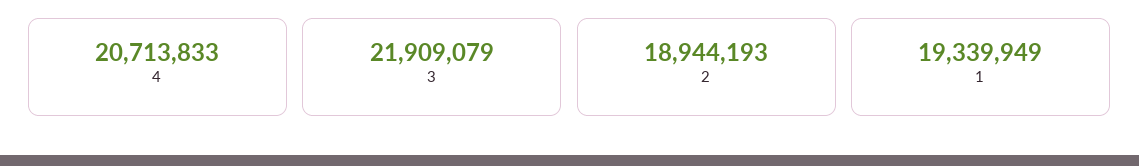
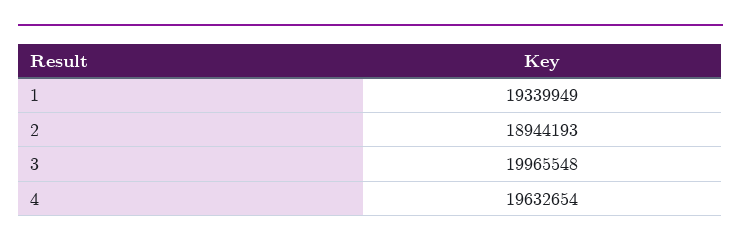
  {
-   "4": 20713833,
+   "4": 19632654,
-   "3": 21909079,
+   "3": 19965548,
    "2": 18944193,
    "1": 19339949
  }

